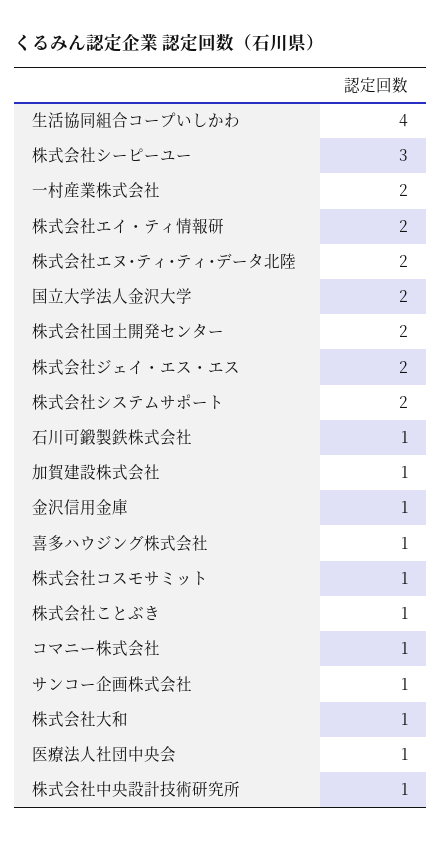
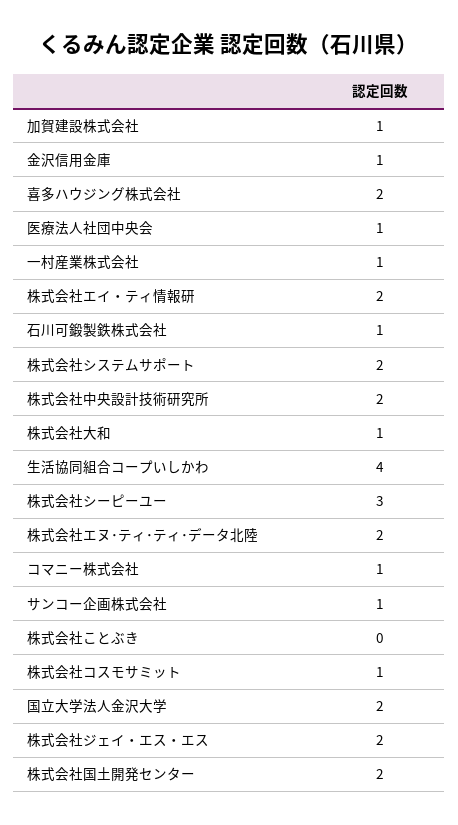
  {
    "生活協同組合コープいしかわ": 4,
    "株式会社シーピーユー": 3,
-   "一村産業株式会社": 2,
+   "一村産業株式会社": 1,
    "株式会社エイ・ティ情報研": 2,
    "株式会社エヌ･ティ･ティ･データ北陸": 2,
    "国立大学法人金沢大学": 2,
    "株式会社国土開発センター": 2,
    "株式会社ジェイ・エス・エス": 2,
    "株式会社システムサポート": 2,
    "石川可鍛製鉄株式会社": 1,
    "加賀建設株式会社": 1,
    "金沢信用金庫": 1,
-   "喜多ハウジング株式会社": 1,
+   "喜多ハウジング株式会社": 2,
    "株式会社コスモサミット": 1,
-   "株式会社ことぶき": 1,
+   "株式会社ことぶき": 0,
    "コマニー株式会社": 1,
    "サンコー企画株式会社": 1,
    "株式会社大和": 1,
    "医療法人社団中央会": 1,
-   "株式会社中央設計技術研究所": 1
+   "株式会社中央設計技術研究所": 2
  }

